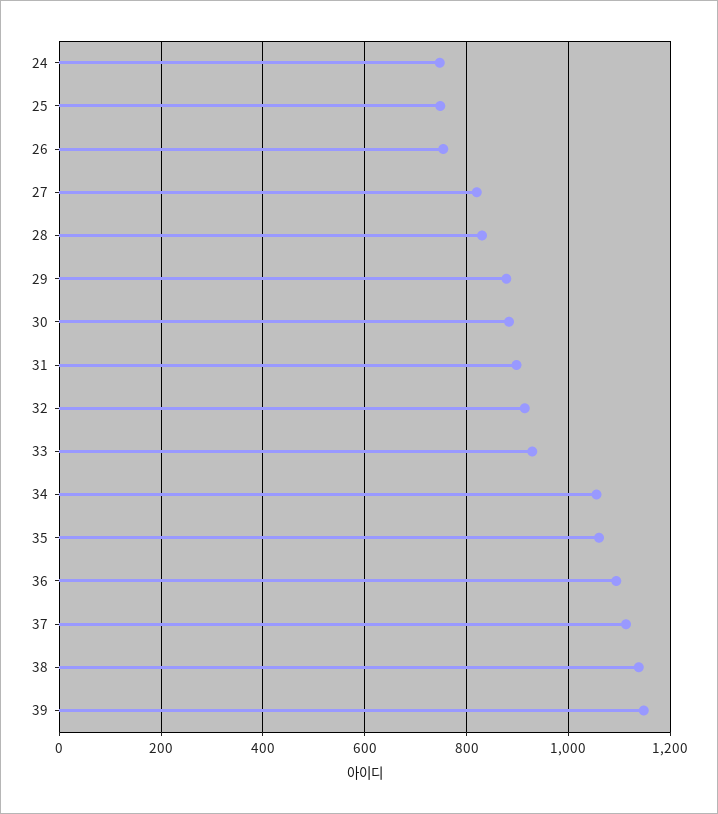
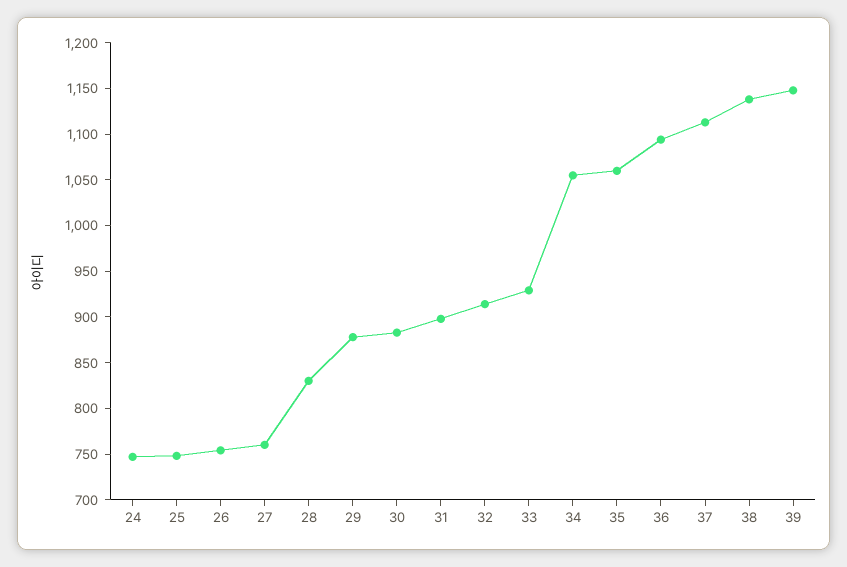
  {
    "24": 750,
    "25": 750,
    "26": 750,
-   "27": 820,
+   "27": 760,
    "28": 830,
    "29": 880,
    "30": 880,
    "31": 900,
    "32": 910,
    "33": 930,
    "34": 1060,
    "35": 1060,
    "36": 1090,
    "37": 1110,
    "38": 1140,
    "39": 1150
  }

